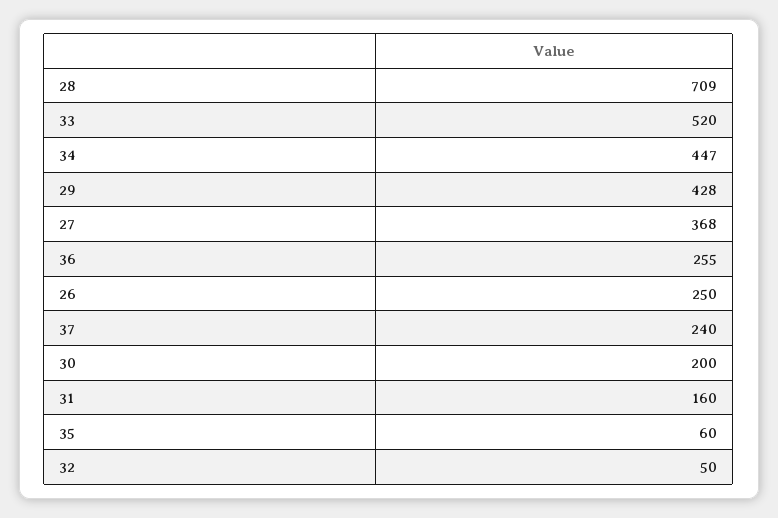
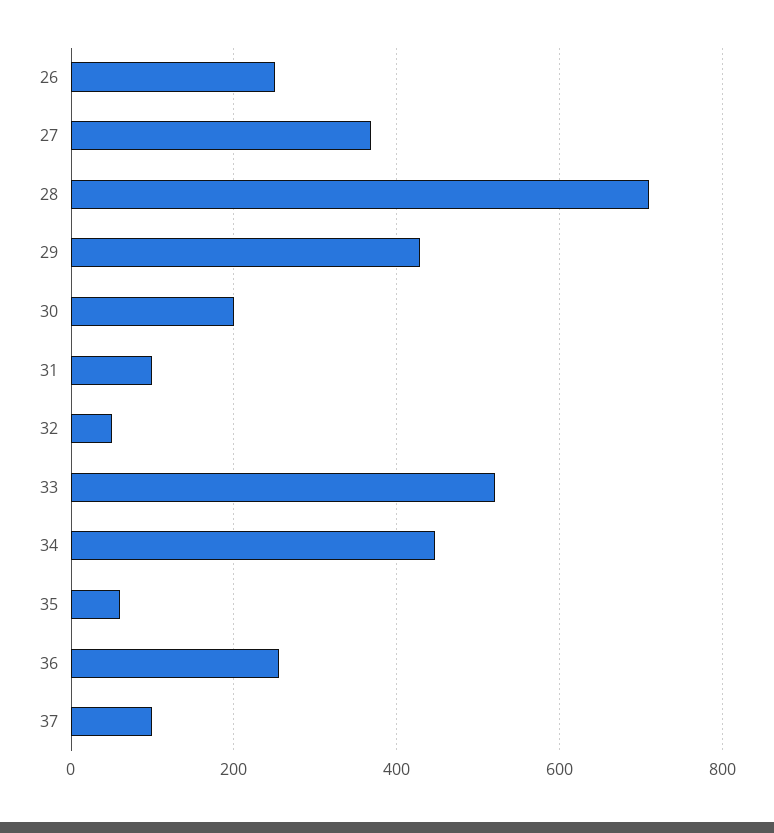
  {
    "28": 709,
    "33": 520,
    "34": 447,
    "29": 428,
    "27": 368,
    "36": 255,
    "26": 250,
-   "37": 240,
+   "37": 100,
    "30": 200,
-   "31": 160,
+   "31": 100,
    "35": 60,
    "32": 50
  }

